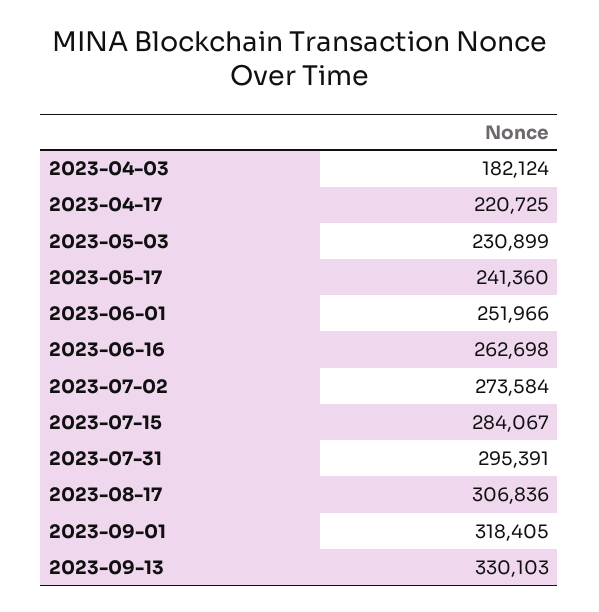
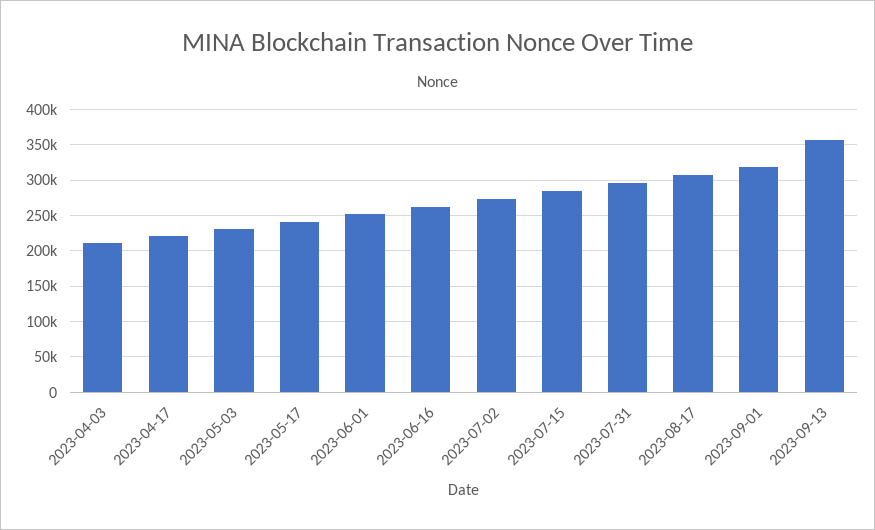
  {
-   "2023-04-03": 182124,
+   "2023-04-03": 210000,
    "2023-04-17": 220725,
    "2023-05-03": 230899,
    "2023-05-17": 241360,
    "2023-06-01": 251966,
    "2023-06-16": 262698,
    "2023-07-02": 273584,
    "2023-07-15": 284067,
    "2023-07-31": 295391,
    "2023-08-17": 306836,
    "2023-09-01": 318405,
-   "2023-09-13": 330103
+   "2023-09-13": 360000
  }

